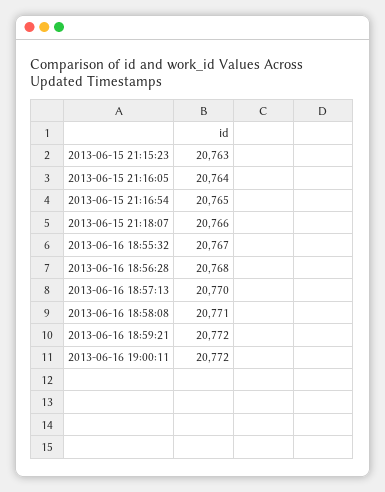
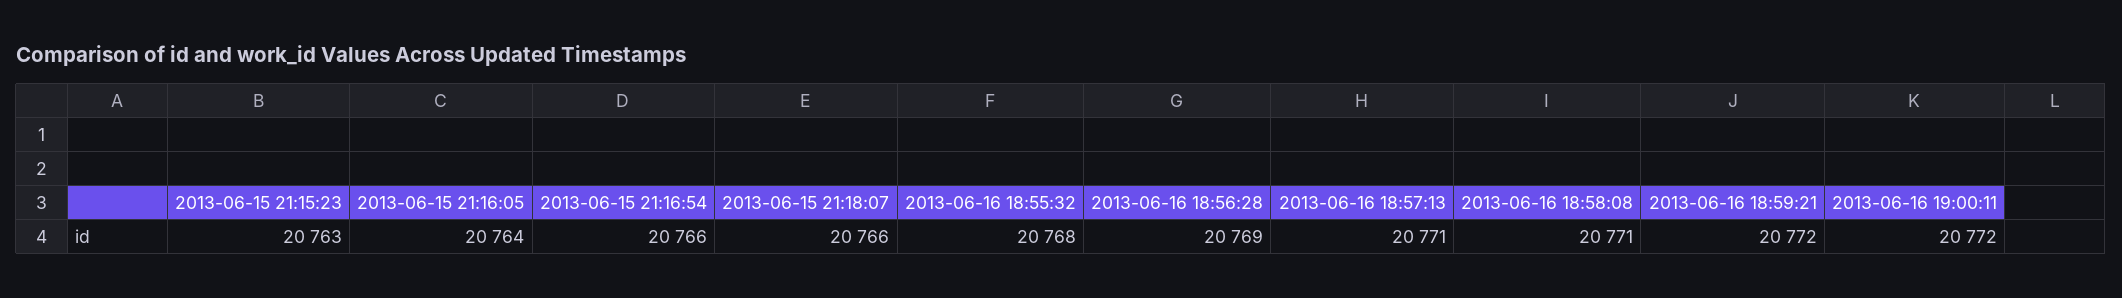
  {
    "2013-06-15 21:15:23": 20763,
    "2013-06-15 21:16:05": 20764,
-   "2013-06-15 21:16:54": 20765,
+   "2013-06-15 21:16:54": 20766,
    "2013-06-15 21:18:07": 20766,
-   "2013-06-16 18:55:32": 20767,
+   "2013-06-16 18:55:32": 20768,
-   "2013-06-16 18:56:28": 20768,
+   "2013-06-16 18:56:28": 20769,
-   "2013-06-16 18:57:13": 20770,
+   "2013-06-16 18:57:13": 20771,
    "2013-06-16 18:58:08": 20771,
    "2013-06-16 18:59:21": 20772,
    "2013-06-16 19:00:11": 20772
  }

